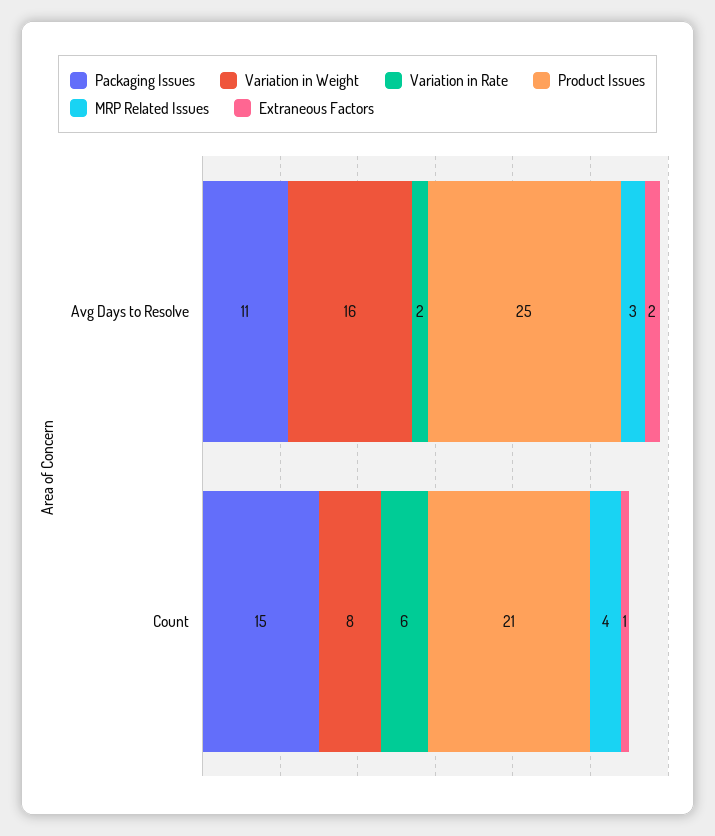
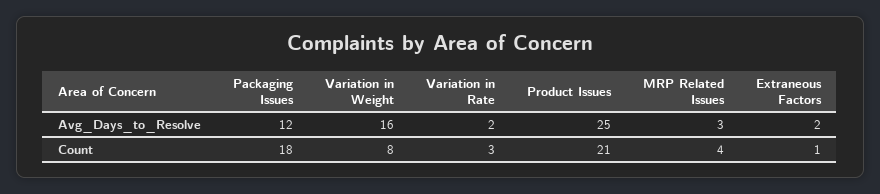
  {
    "Packaging Issues": {
-     "Avg Days to Resolve": 11,
+     "Avg Days to Resolve": 12,
-     "Count": 15
+     "Count": 18
    },
    "Variation in Weight": {
      "Avg Days to Resolve": 16,
      "Count": 8
    },
    "Variation in Rate": {
      "Avg Days to Resolve": 2,
-     "Count": 6
+     "Count": 3
    },
    "Product Issues": {
      "Avg Days to Resolve": 25,
      "Count": 21
    },
    "MRP Related Issues": {
      "Avg Days to Resolve": 3,
      "Count": 4
    },
    "Extraneous Factors": {
      "Avg Days to Resolve": 2,
      "Count": 1
    }
  }

